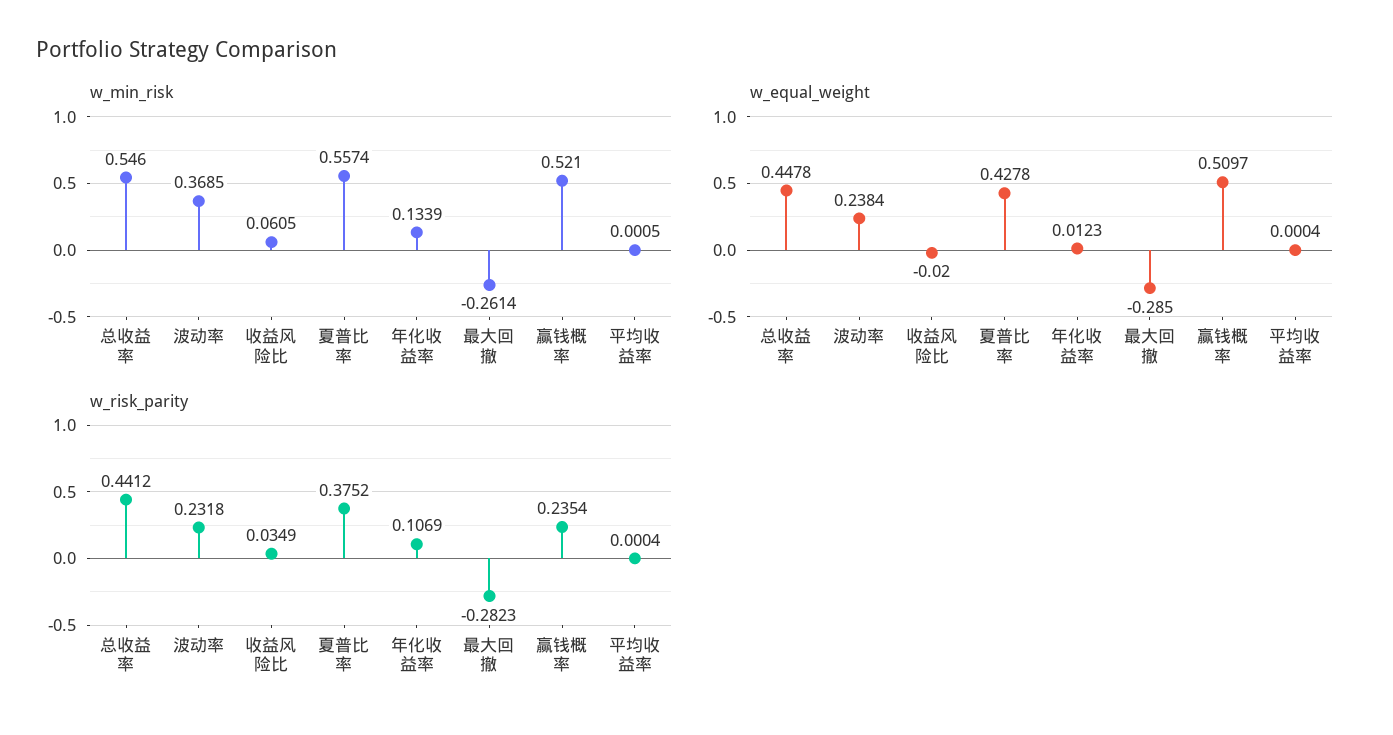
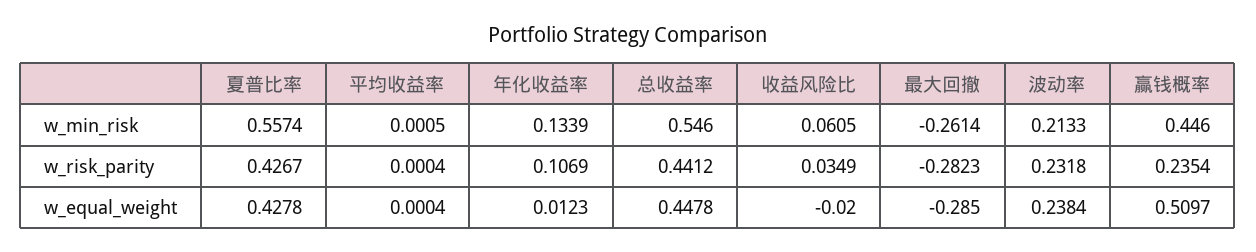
  {
    "w_min_risk": {
      "总收益率": 0.546,
-     "波动率": 0.3685,
+     "波动率": 0.2133,
      "收益风险比": 0.0605,
      "夏普比率": 0.5574,
      "年化收益率": 0.1339,
      "最大回撤": -0.2614,
-     "赢钱概率": 0.521,
+     "赢钱概率": 0.446,
      "平均收益率": 0.0005
    },
    "w_equal_weight": {
      "总收益率": 0.4478,
      "波动率": 0.2384,
      "收益风险比": -0.02,
      "夏普比率": 0.4278,
      "年化收益率": 0.0123,
      "最大回撤": -0.285,
      "赢钱概率": 0.5097,
      "平均收益率": 0.0004
    },
    "w_risk_parity": {
      "总收益率": 0.4412,
      "波动率": 0.2318,
      "收益风险比": 0.0349,
-     "夏普比率": 0.3752,
+     "夏普比率": 0.4267,
      "年化收益率": 0.1069,
      "最大回撤": -0.2823,
      "赢钱概率": 0.2354,
      "平均收益率": 0.0004
    }
  }

